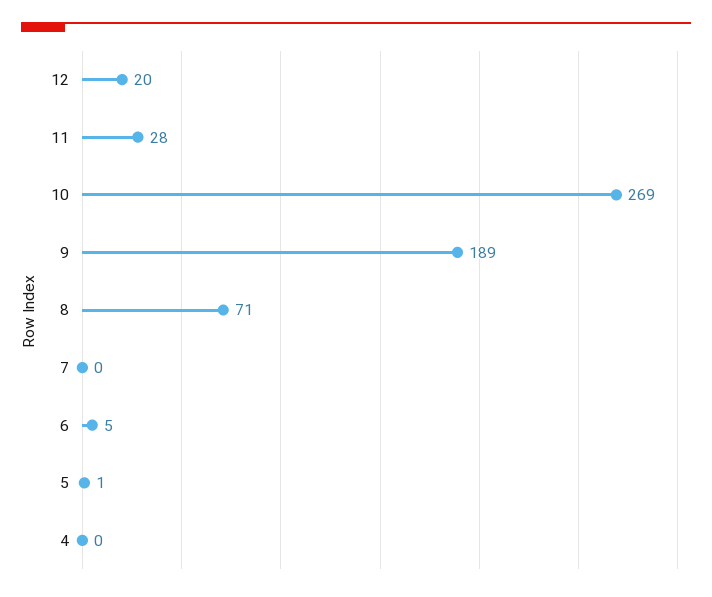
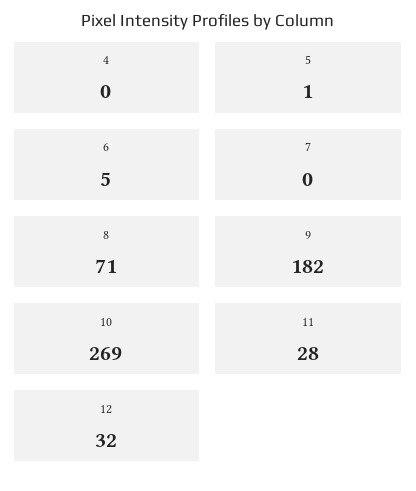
  {
-   "12": 20,
+   "12": 32,
    "11": 28,
    "10": 269,
-   "9": 189,
+   "9": 182,
    "8": 71,
    "7": 0,
    "6": 5,
    "5": 1,
    "4": 0
  }

